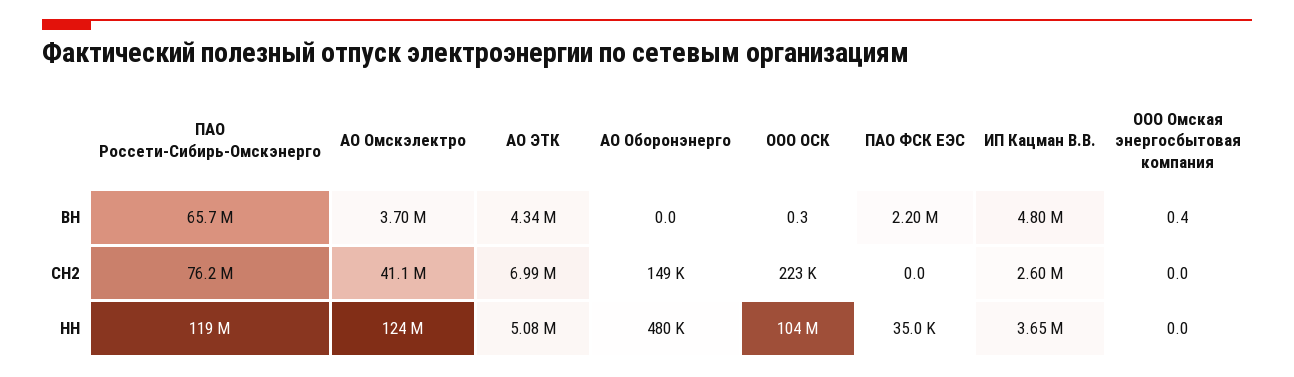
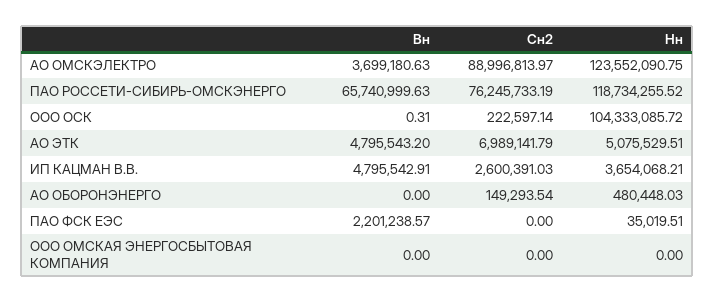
  {
    "ПАО Россети-Сибирь-Омскэнерго": {
      "ВН": 65740999.63,
      "СН2": 76245733.19,
      "НН": 118734255.52
    },
    "АО Омскэлектро": {
      "ВН": 3699180.63,
-     "СН2": 41100000,
+     "СН2": 88996813.97,
      "НН": 123552090.75
    },
    "АО ЭТК": {
-     "ВН": 4340000,
+     "ВН": 4795543.2,
      "СН2": 6989141.79,
      "НН": 5075529.51
    },
    "АО Оборонэнерго": {
      "ВН": 0,
      "СН2": 149293.54,
      "НН": 480448.03
    },
    "ООО ОСК": {
      "ВН": 0.31,
      "СН2": 222597.14,
      "НН": 104333085.72
    },
    "ПАО ФСК ЕЭС": {
      "ВН": 2201238.57,
      "СН2": 0,
      "НН": 35019.51
    },
    "ИП Кацман В.В.": {
      "ВН": 4795542.91,
      "СН2": 2600391.03,
      "НН": 3654068.21
    },
    "ООО Омская энергосбытовая компания": {
-     "ВН": 0.4,
+     "ВН": 0,
      "СН2": 0,
      "НН": 0
    }
  }

